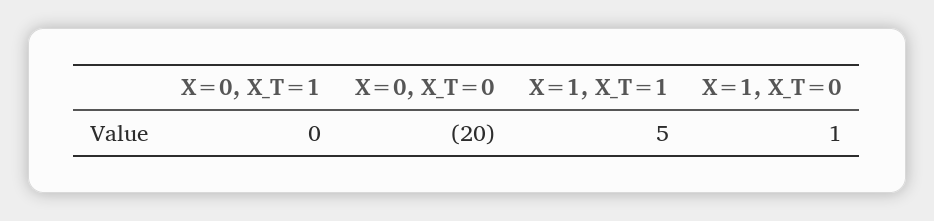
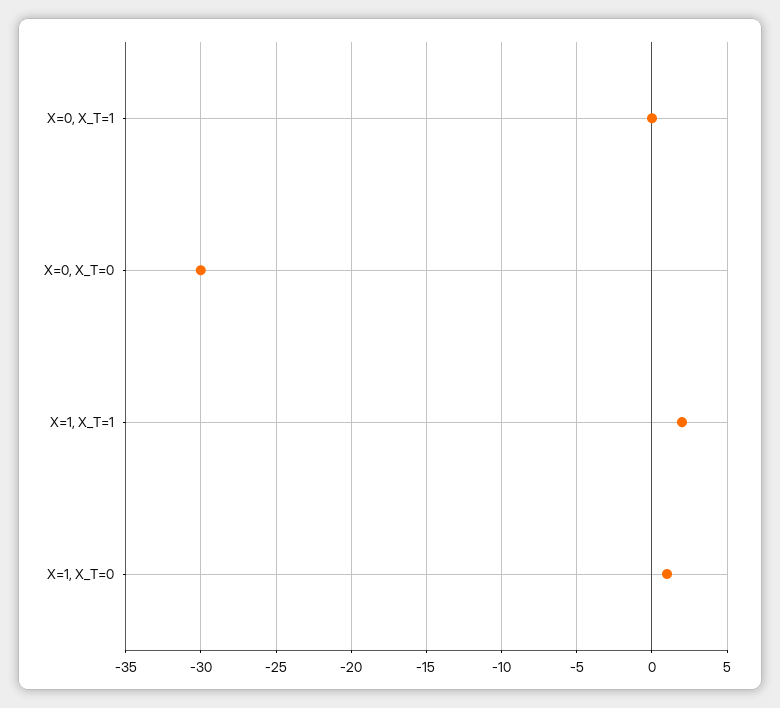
  {
    "X=0, X_T=1": 0,
-   "X=0, X_T=0": -20,
+   "X=0, X_T=0": -30,
-   "X=1, X_T=1": 5,
+   "X=1, X_T=1": 2,
    "X=1, X_T=0": 1
  }

